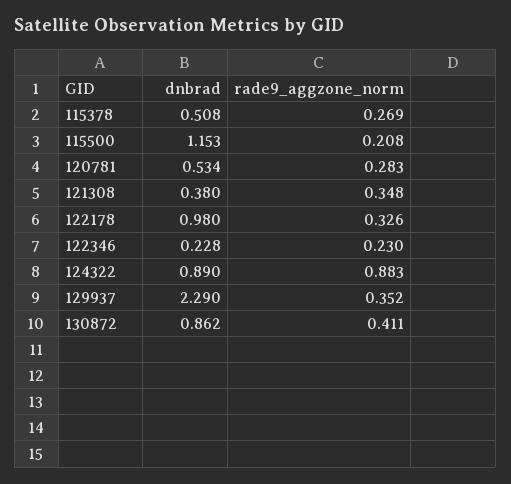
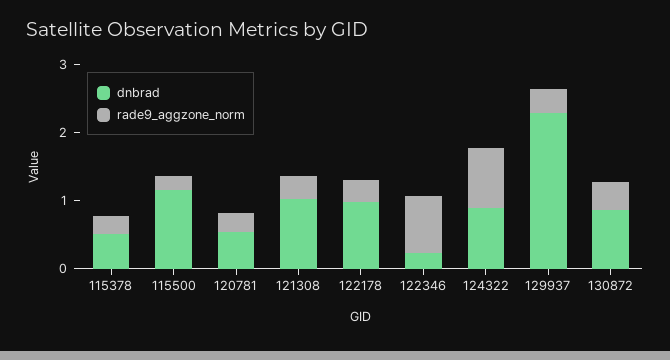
  {
    "dnbrad": {
      "115378": 0.508,
      "115500": 1.153,
      "120781": 0.534,
-     "121308": 0.38,
+     "121308": 1,
      "122178": 0.98,
      "122346": 0.228,
      "124322": 0.89,
      "129937": 2.29,
      "130872": 0.862
    },
    "rade9_aggzone_norm": {
      "115378": 0.269,
      "115500": 0.208,
      "120781": 0.283,
      "121308": 0.348,
      "122178": 0.326,
-     "122346": 0.23,
+     "122346": 0.8,
      "124322": 0.883,
      "129937": 0.352,
      "130872": 0.411
    }
  }

